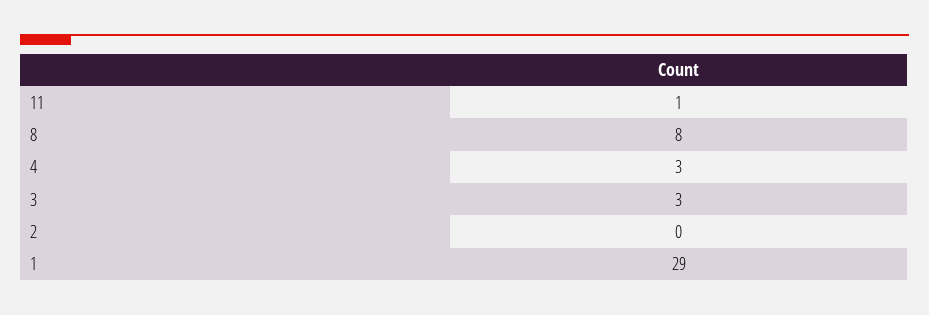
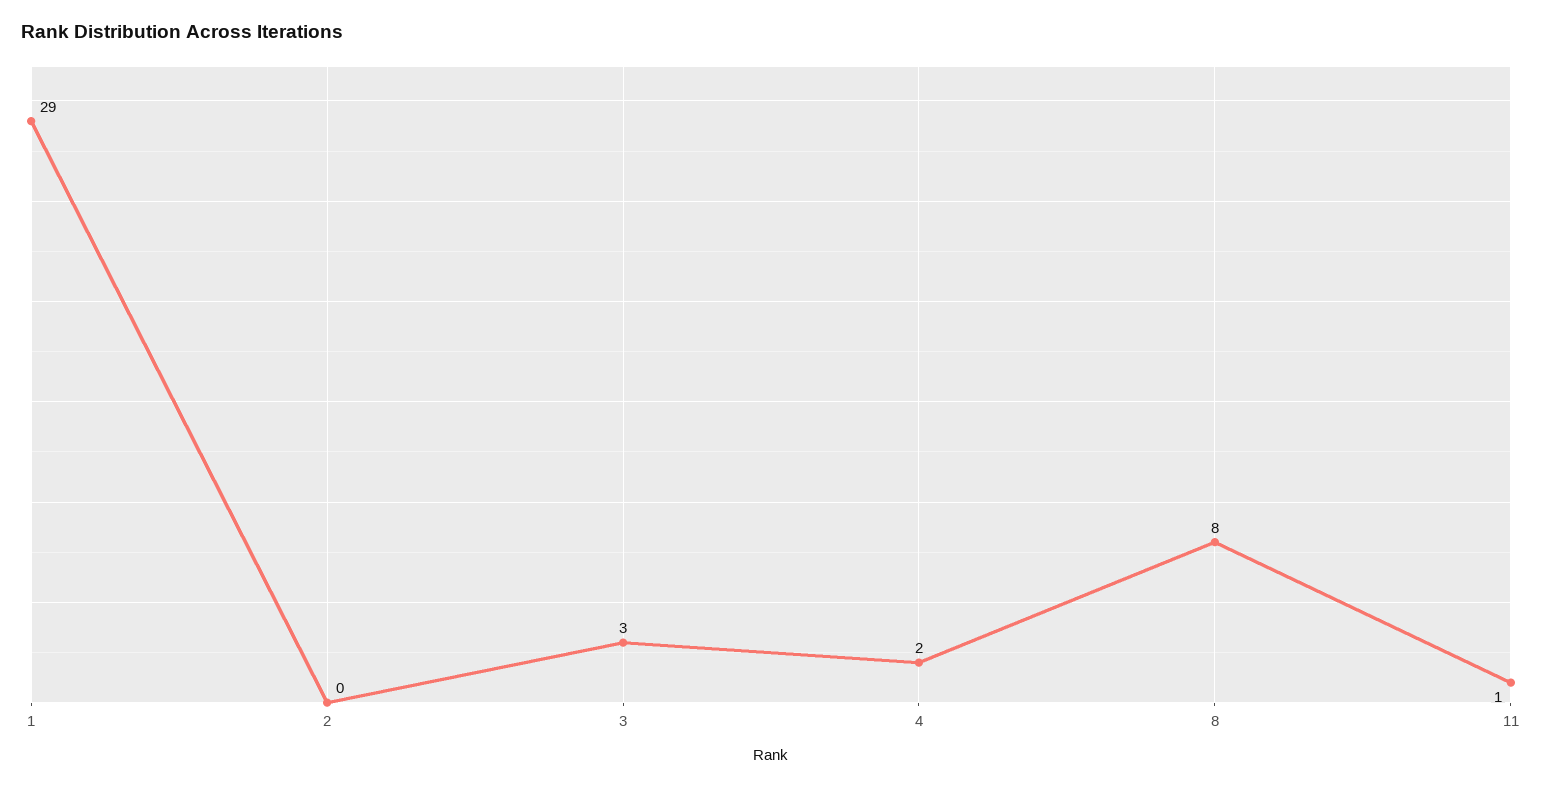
  {
    "11": 1,
    "8": 8,
-   "4": 3,
+   "4": 2,
    "3": 3,
    "2": 0,
    "1": 29
  }

